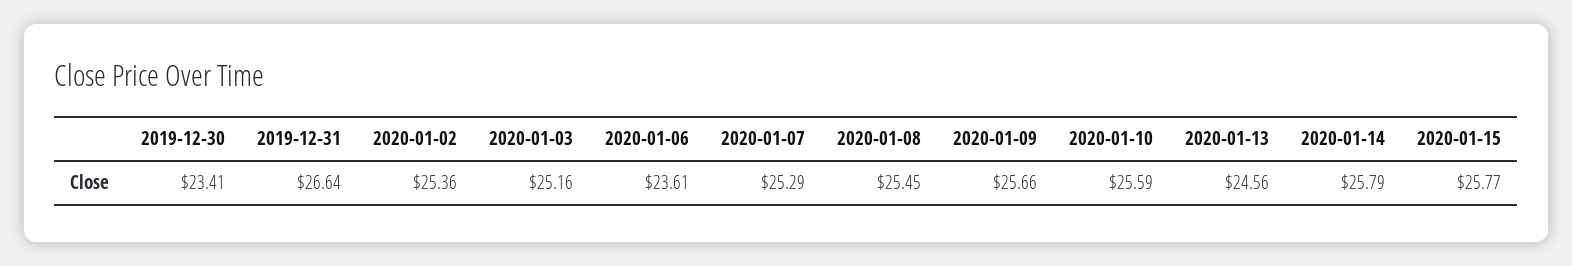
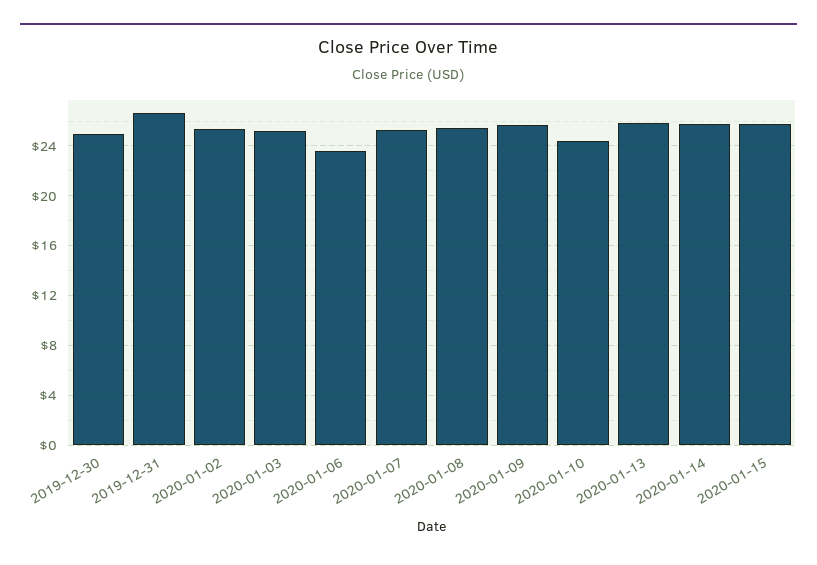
  {
-   "2019-12-30": 23.41,
+   "2019-12-30": 25,
    "2019-12-31": 26.64,
    "2020-01-02": 25.36,
    "2020-01-03": 25.16,
    "2020-01-06": 23.61,
    "2020-01-07": 25.29,
    "2020-01-08": 25.45,
    "2020-01-09": 25.66,
-   "2020-01-10": 25.59,
+   "2020-01-10": 24.5,
-   "2020-01-13": 24.56,
+   "2020-01-13": 26,
    "2020-01-14": 25.79,
    "2020-01-15": 25.77
  }

